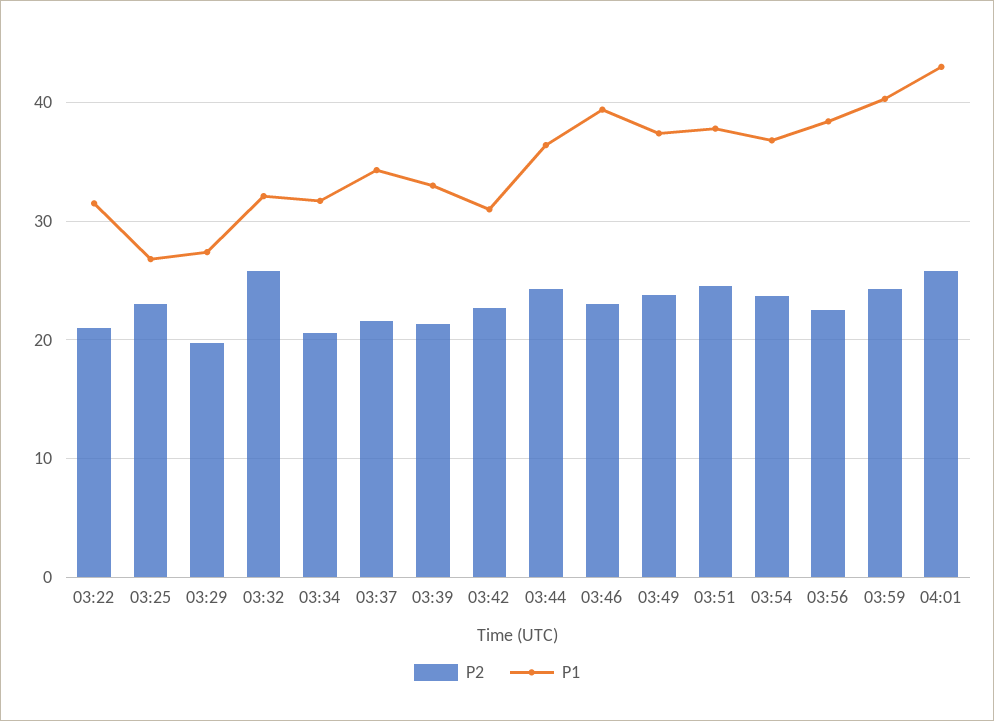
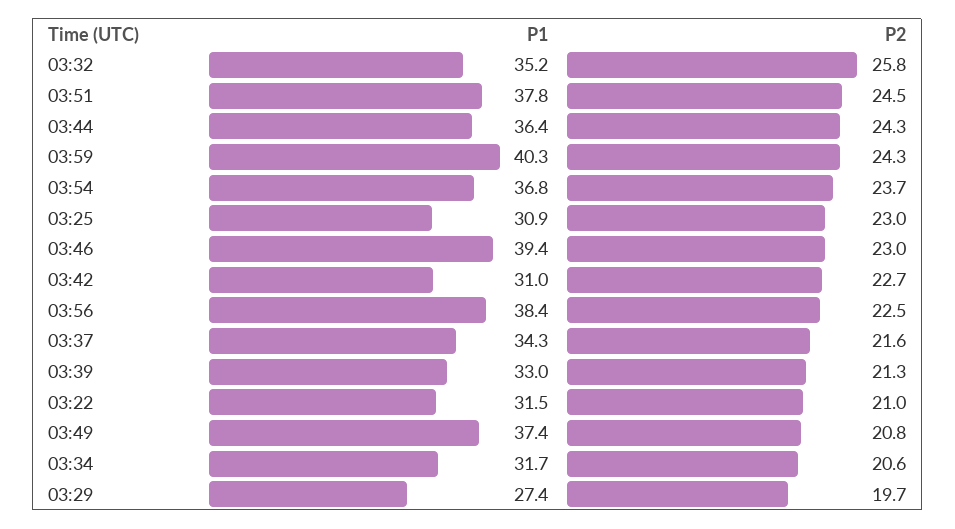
  {
    "P2": {
      "03:22": 21,
      "03:25": 23,
      "03:29": 19.7,
      "03:32": 25.8,
      "03:34": 20.6,
      "03:37": 21.6,
      "03:39": 21.3,
      "03:42": 22.7,
      "03:44": 24.3,
      "03:46": 23,
-     "03:49": 24,
+     "03:49": 20.8,
      "03:51": 24.5,
      "03:54": 23.7,
      "03:56": 22.5,
-     "03:59": 24.3,
+     "03:59": 24.3
-     "04:01": 26
    },
    "P1": {
      "03:22": 31.5,
-     "03:25": 27,
+     "03:25": 30.9,
      "03:29": 27.4,
-     "03:32": 32,
+     "03:32": 35.2,
      "03:34": 31.7,
      "03:37": 34.3,
      "03:39": 33,
      "03:42": 31,
      "03:44": 36.4,
      "03:46": 39.4,
      "03:49": 37.4,
      "03:51": 37.8,
      "03:54": 36.8,
      "03:56": 38.4,
-     "03:59": 40.3,
+     "03:59": 40.3
-     "04:01": 43
    }
  }

